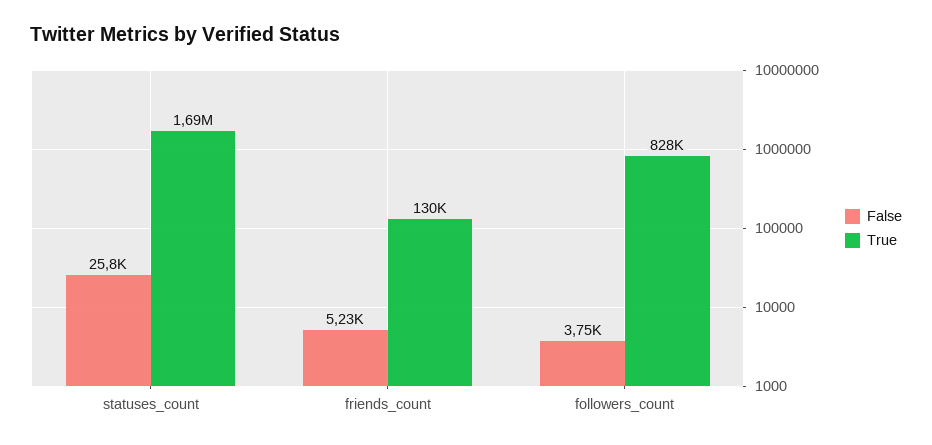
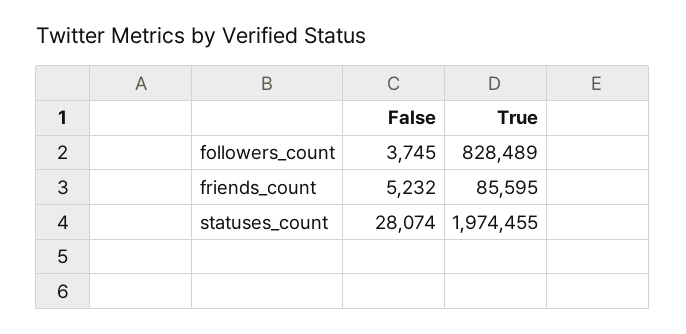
  {
    "False": {
-     "statuses_count": 25800,
+     "statuses_count": 28074,
      "friends_count": 5232,
      "followers_count": 3745
    },
    "True": {
-     "statuses_count": 1690000,
+     "statuses_count": 1974455,
-     "friends_count": 130000,
+     "friends_count": 85595,
      "followers_count": 828489
    }
  }

